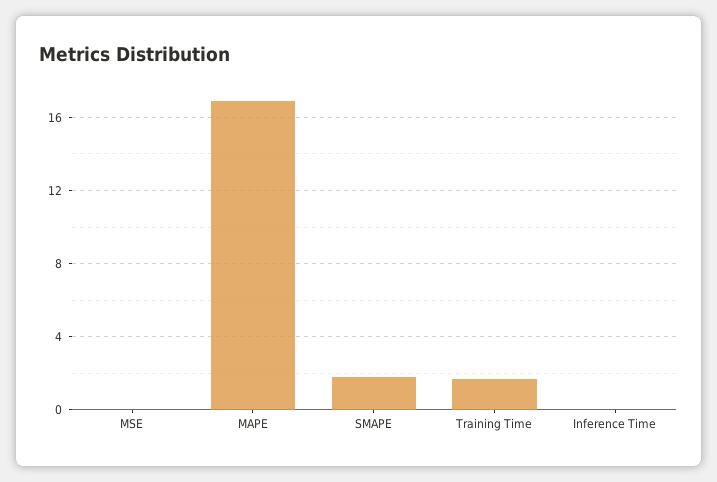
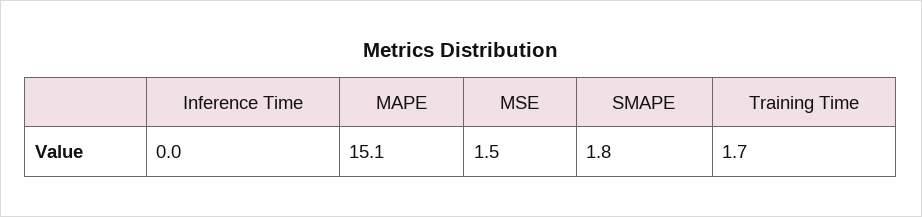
  {
-   "MSE": 0,
+   "MSE": 1.5,
-   "MAPE": 17,
+   "MAPE": 15.1,
    "SMAPE": 1.8,
    "Training Time": 1.7,
    "Inference Time": 0
  }

